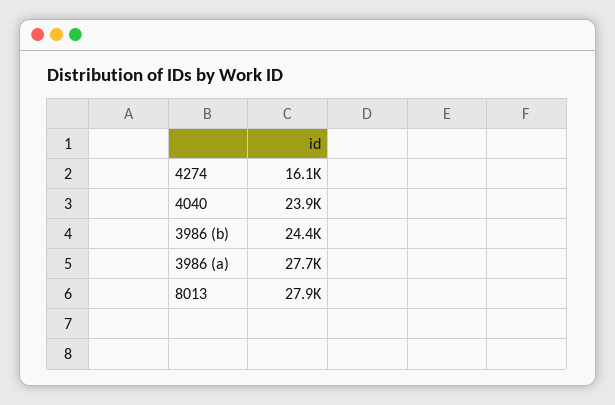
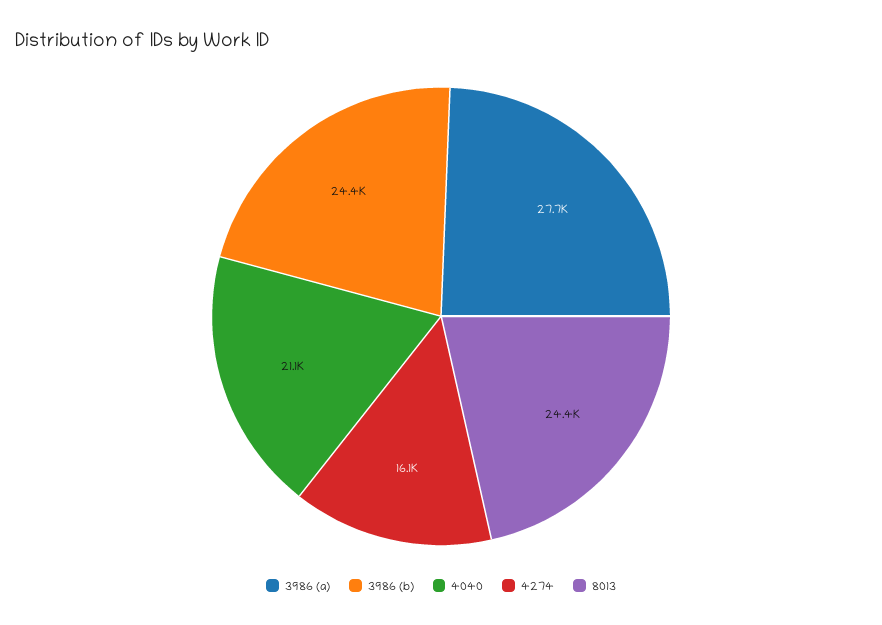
  {
    "4274": 16100,
-   "4040": 23900,
+   "4040": 21100,
    "3986 (b)": 24400,
    "3986 (a)": 27700,
-   "8013": 27900
+   "8013": 24400
  }

